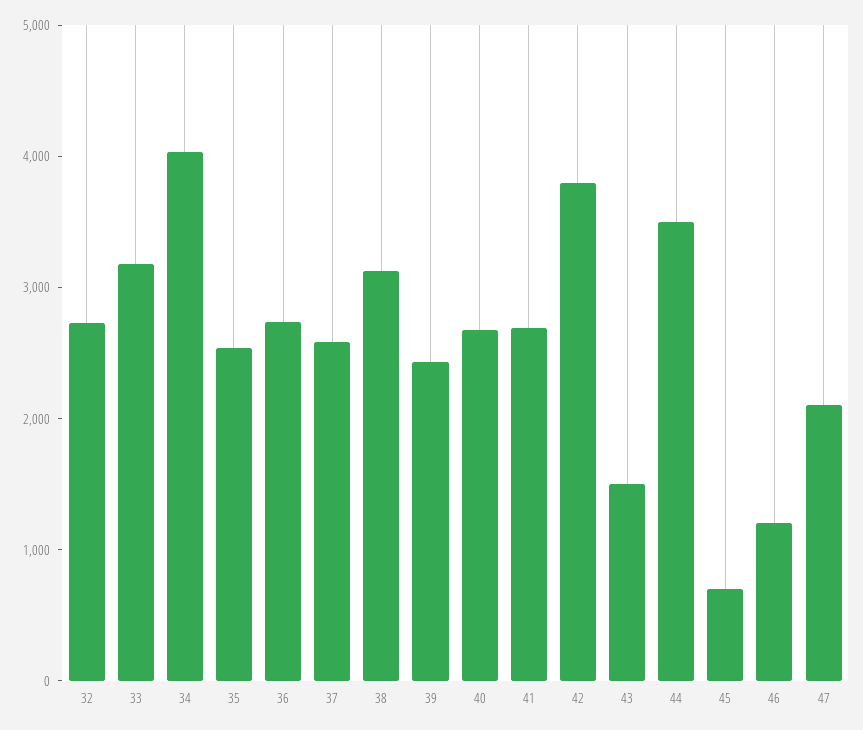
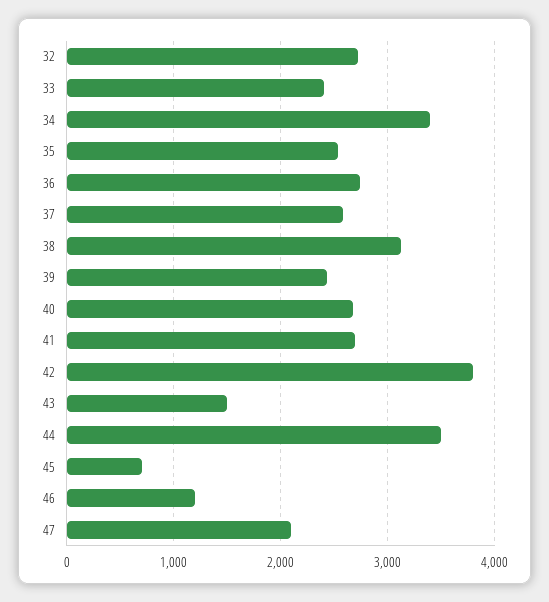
  {
    "32": 2700,
-   "33": 3200,
+   "33": 2400,
-   "34": 4000,
+   "34": 3400,
    "35": 2500,
    "36": 2700,
    "37": 2600,
    "38": 3100,
    "39": 2400,
    "40": 2700,
    "41": 2700,
    "42": 3800,
    "43": 1500,
    "44": 3500,
    "45": 700,
    "46": 1200,
    "47": 2100
  }

